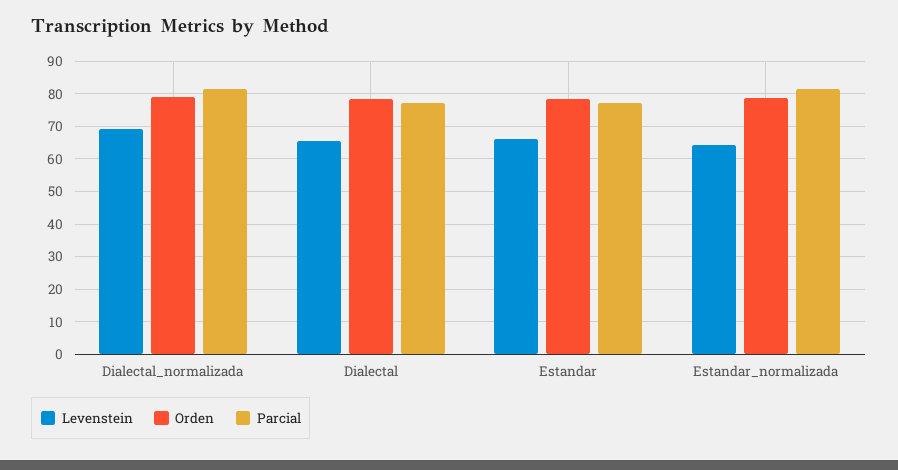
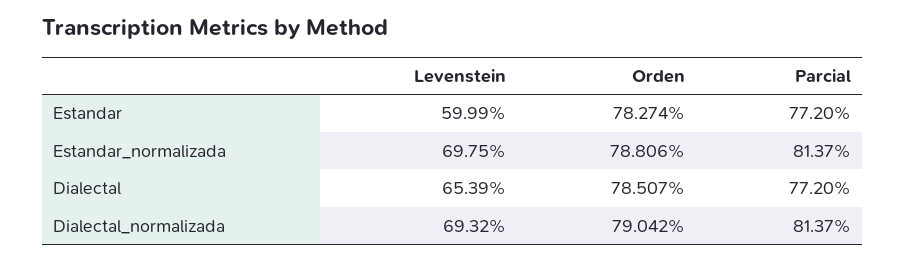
  {
    "Levenstein": {
      "Dialectal_normalizada": 69.32,
      "Dialectal": 65.39,
-     "Estandar": 66,
+     "Estandar": 59.99,
-     "Estandar_normalizada": 64
+     "Estandar_normalizada": 69.75
    },
    "Orden": {
      "Dialectal_normalizada": 79.042,
      "Dialectal": 78.507,
      "Estandar": 78.274,
      "Estandar_normalizada": 78.806
    },
    "Parcial": {
      "Dialectal_normalizada": 81.37,
      "Dialectal": 77.2,
      "Estandar": 77.2,
      "Estandar_normalizada": 81.37
    }
  }

